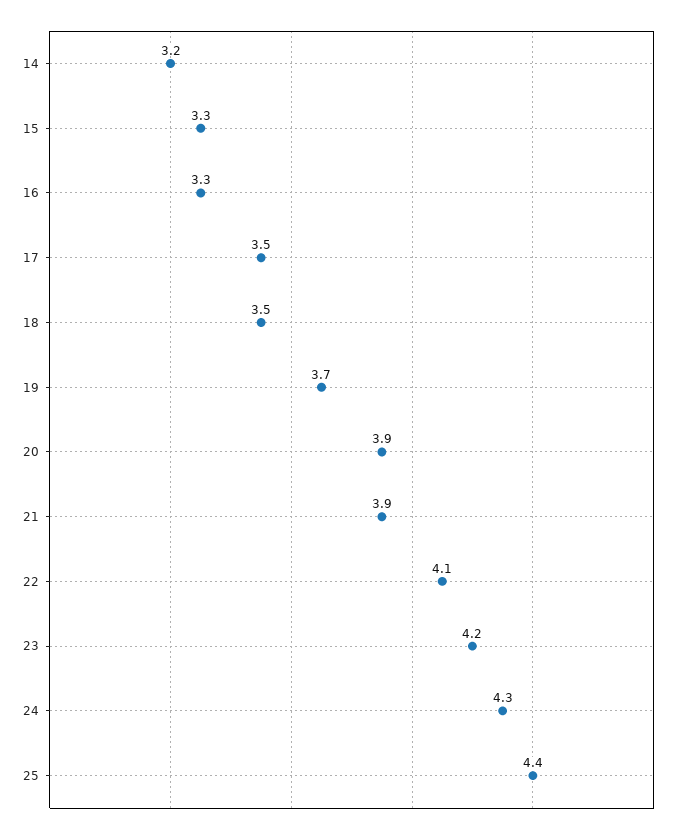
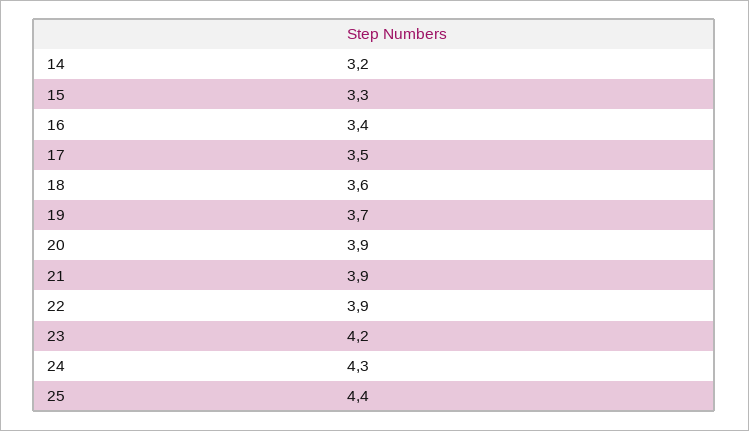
  {
    "14": 3.2,
    "15": 3.3,
-   "16": 3.3,
+   "16": 3.4,
    "17": 3.5,
-   "18": 3.5,
+   "18": 3.6,
    "19": 3.7,
    "20": 3.9,
    "21": 3.9,
-   "22": 4.1,
+   "22": 3.9,
    "23": 4.2,
    "24": 4.3,
    "25": 4.4
  }

